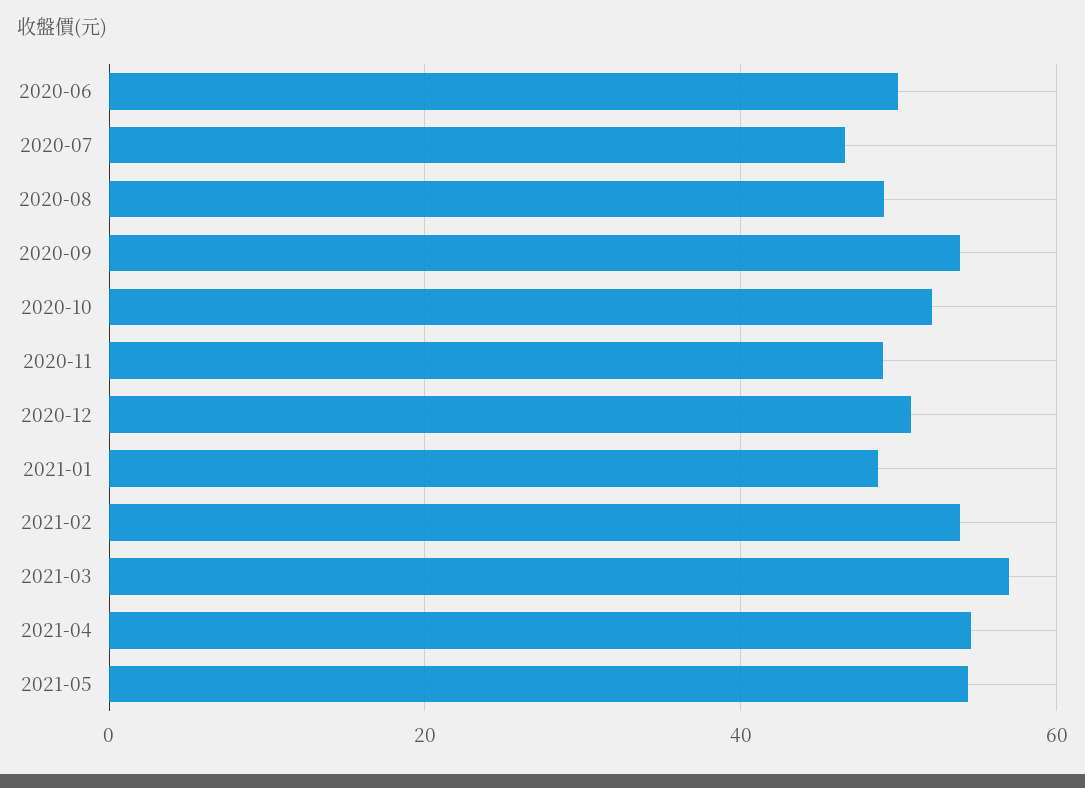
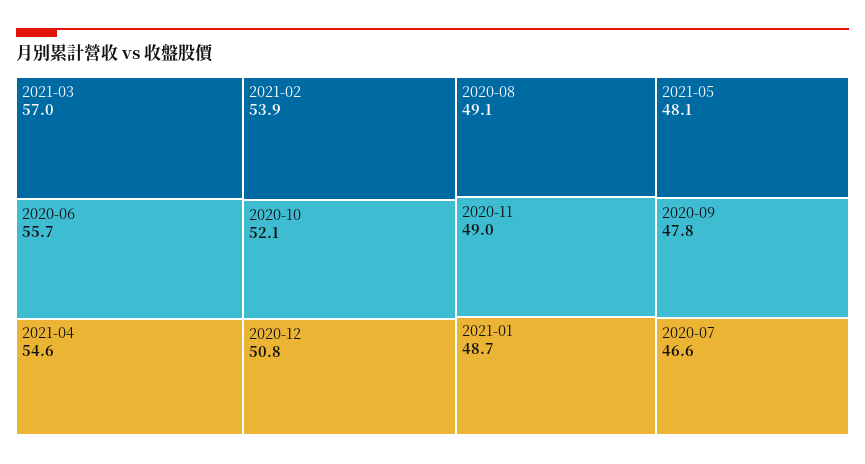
  {
-   "2020-06": 50,
+   "2020-06": 55.7,
    "2020-07": 46.6,
    "2020-08": 49.1,
-   "2020-09": 54,
+   "2020-09": 47.8,
    "2020-10": 52.1,
    "2020-11": 49,
    "2020-12": 50.8,
    "2021-01": 48.7,
    "2021-02": 53.9,
    "2021-03": 57,
    "2021-04": 54.6,
-   "2021-05": 54
+   "2021-05": 48.1
  }

